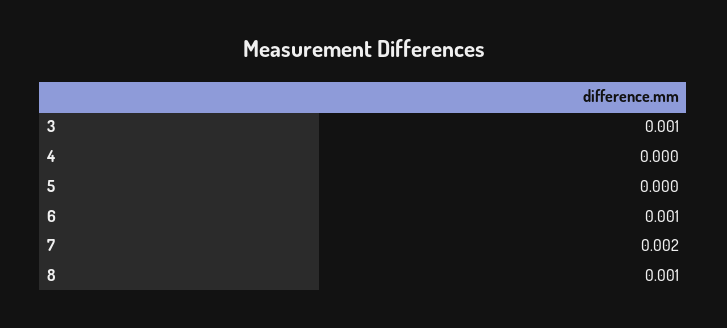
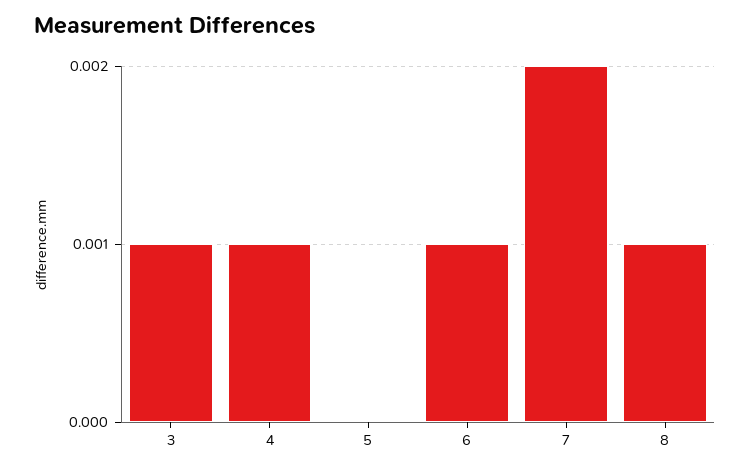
  {
    "3": 0.001,
-   "4": 0,
+   "4": 0.001,
    "5": 0,
    "6": 0.001,
    "7": 0.002,
    "8": 0.001
  }

